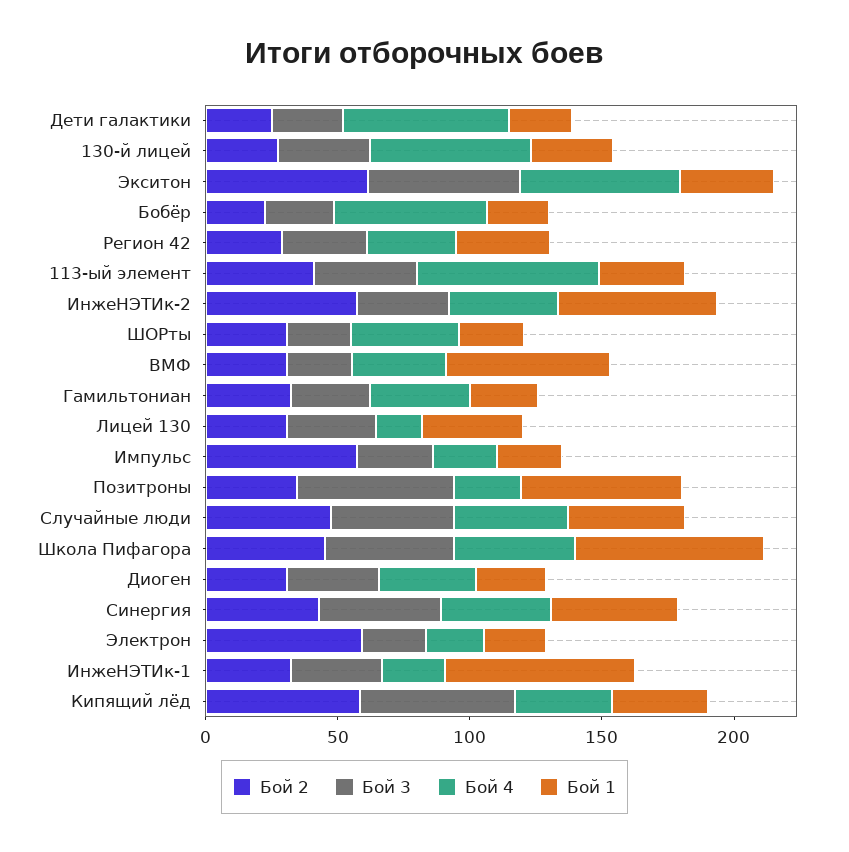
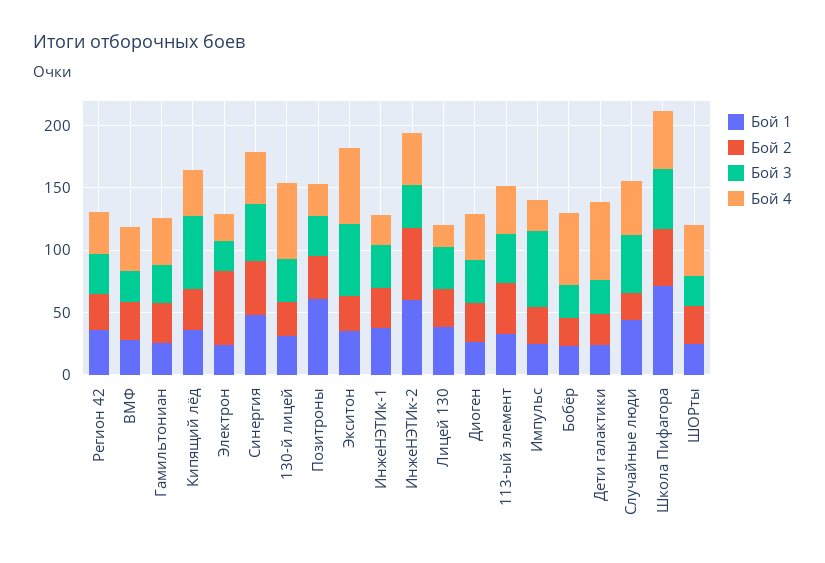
  {
    "Бой 2": {
      "Дети галактики": 30,
      "130-й лицей": 30,
-     "Экситон": 60,
+     "Экситон": 30,
      "Бобёр": 20,
      "Регион 42": 30,
      "113-ый элемент": 40,
      "ИнжеНЭТИк-2": 60,
      "ШОРты": 30,
      "ВМФ": 30,
      "Гамильтониан": 30,
      "Лицей 130": 30,
-     "Импульс": 60,
+     "Импульс": 30,
      "Позитроны": 30,
-     "Случайные люди": 50,
+     "Случайные люди": 20,
      "Школа Пифагора": 50,
      "Диоген": 30,
      "Синергия": 40,
      "Электрон": 60,
      "ИнжеНЭТИк-1": 30,
-     "Кипящий лёд": 60
+     "Кипящий лёд": 30
    },
    "Бой 3": {
      "Дети галактики": 30,
      "130-й лицей": 40,
      "Экситон": 60,
      "Бобёр": 30,
      "Регион 42": 30,
      "113-ый элемент": 40,
      "ИнжеНЭТИк-2": 30,
      "ШОРты": 20,
      "ВМФ": 20,
      "Гамильтониан": 30,
      "Лицей 130": 30,
-     "Импульс": 30,
+     "Импульс": 60,
-     "Позитроны": 60,
+     "Позитроны": 30,
      "Случайные люди": 50,
      "Школа Пифагора": 50,
      "Диоген": 30,
      "Синергия": 50,
      "Электрон": 20,
      "ИнжеНЭТИк-1": 30,
      "Кипящий лёд": 60
    },
    "Бой 4": {
      "Дети галактики": 60,
      "130-й лицей": 60,
      "Экситон": 60,
      "Бобёр": 60,
      "Регион 42": 30,
-     "113-ый элемент": 70,
+     "113-ый элемент": 40,
      "ИнжеНЭТИк-2": 40,
      "ШОРты": 40,
      "ВМФ": 40,
      "Гамильтониан": 40,
      "Лицей 130": 20,
      "Импульс": 20,
      "Позитроны": 30,
      "Случайные люди": 40,
      "Школа Пифагора": 50,
      "Диоген": 40,
      "Синергия": 40,
      "Электрон": 20,
      "ИнжеНЭТИк-1": 20,
      "Кипящий лёд": 40
    },
    "Бой 1": {
      "Дети галактики": 20,
      "130-й лицей": 30,
      "Экситон": 40,
      "Бобёр": 20,
      "Регион 42": 40,
      "113-ый элемент": 30,
      "ИнжеНЭТИк-2": 60,
      "ШОРты": 20,
-     "ВМФ": 60,
+     "ВМФ": 30,
      "Гамильтониан": 30,
      "Лицей 130": 40,
      "Импульс": 20,
      "Позитроны": 60,
      "Случайные люди": 40,
      "Школа Пифагора": 70,
      "Диоген": 30,
      "Синергия": 50,
      "Электрон": 20,
-     "ИнжеНЭТИк-1": 70,
+     "ИнжеНЭТИк-1": 40,
      "Кипящий лёд": 40
    }
  }

